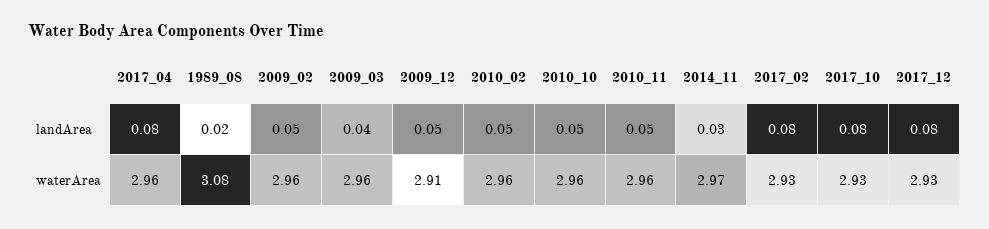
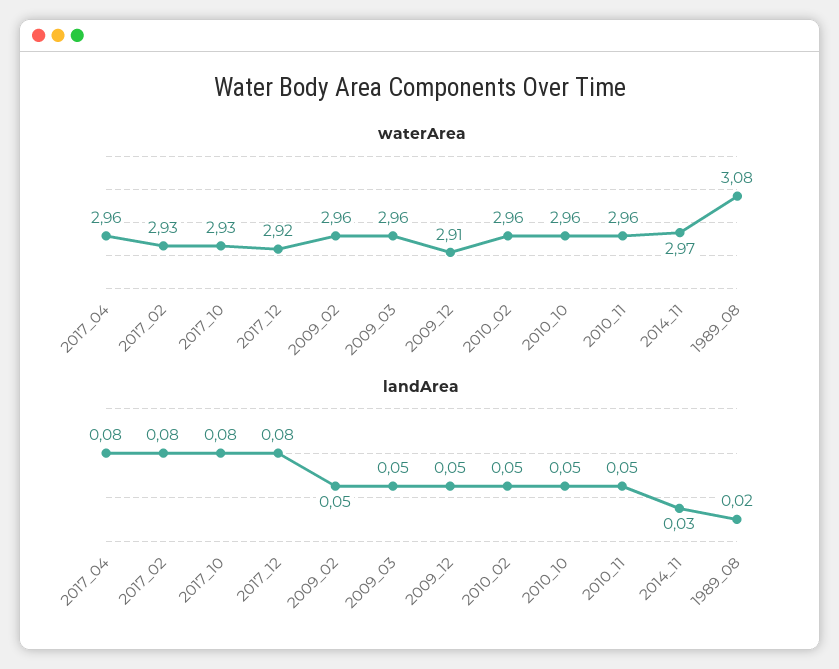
  {
    "landArea": {
      "2017_04": 0.08,
      "1989_08": 0.02,
      "2009_02": 0.05,
-     "2009_03": 0.04,
+     "2009_03": 0.05,
      "2009_12": 0.05,
      "2010_02": 0.05,
      "2010_10": 0.05,
      "2010_11": 0.05,
      "2014_11": 0.03,
      "2017_02": 0.08,
      "2017_10": 0.08,
      "2017_12": 0.08
    },
    "waterArea": {
      "2017_04": 2.96,
      "1989_08": 3.08,
      "2009_02": 2.96,
      "2009_03": 2.96,
      "2009_12": 2.91,
      "2010_02": 2.96,
      "2010_10": 2.96,
      "2010_11": 2.96,
      "2014_11": 2.97,
      "2017_02": 2.93,
      "2017_10": 2.93,
-     "2017_12": 2.93
+     "2017_12": 2.92
    }
  }

